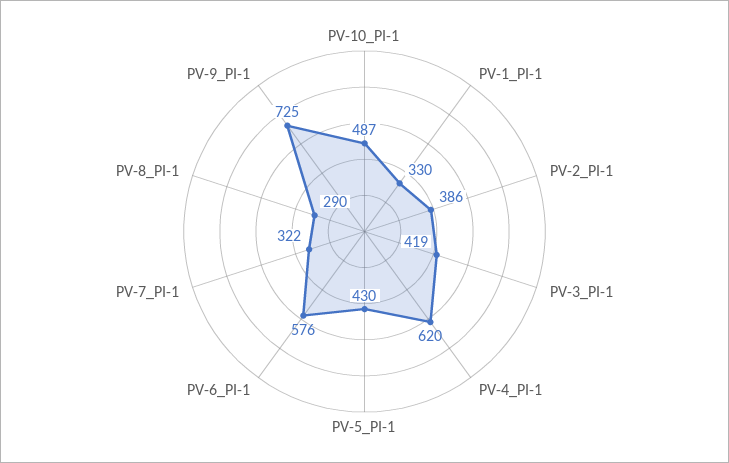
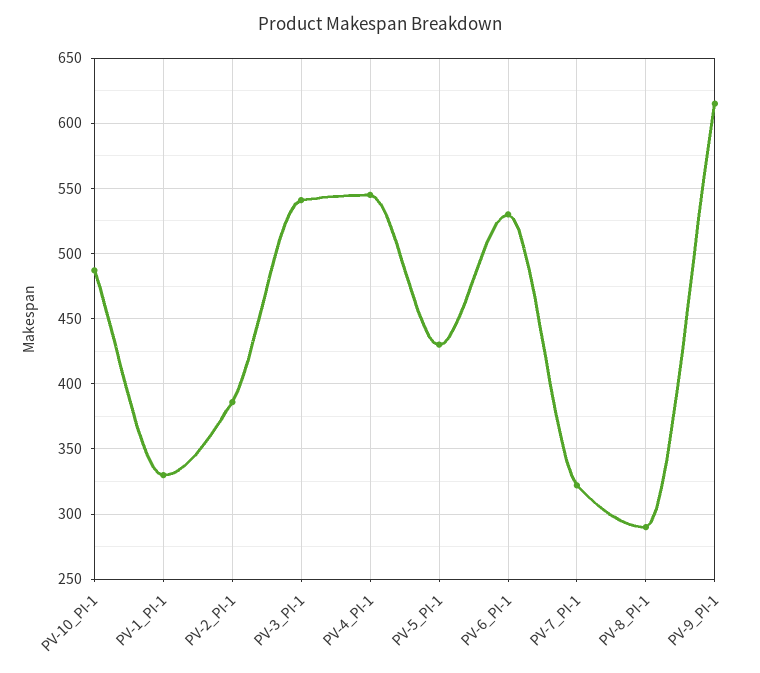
  {
    "PV-10_PI-1": 487,
    "PV-1_PI-1": 330,
    "PV-2_PI-1": 386,
-   "PV-3_PI-1": 419,
+   "PV-3_PI-1": 540,
-   "PV-4_PI-1": 620,
+   "PV-4_PI-1": 545,
    "PV-5_PI-1": 430,
-   "PV-6_PI-1": 576,
+   "PV-6_PI-1": 530,
    "PV-7_PI-1": 322,
    "PV-8_PI-1": 290,
-   "PV-9_PI-1": 725
+   "PV-9_PI-1": 615
  }

